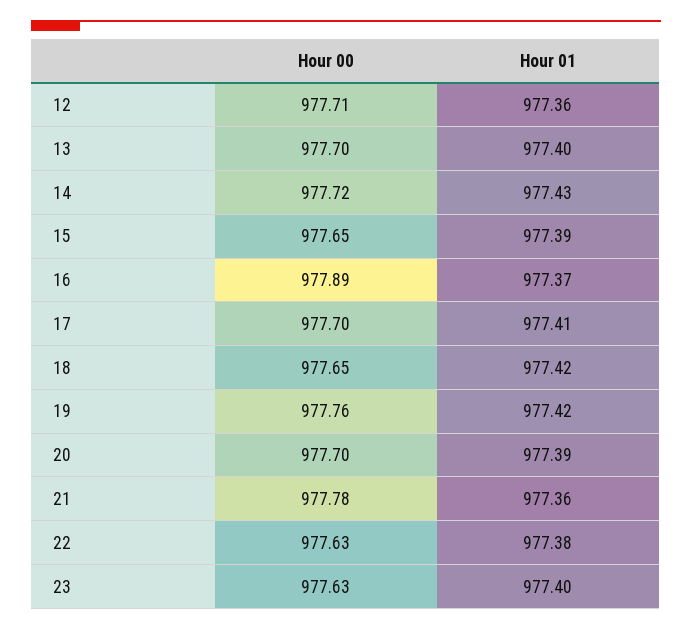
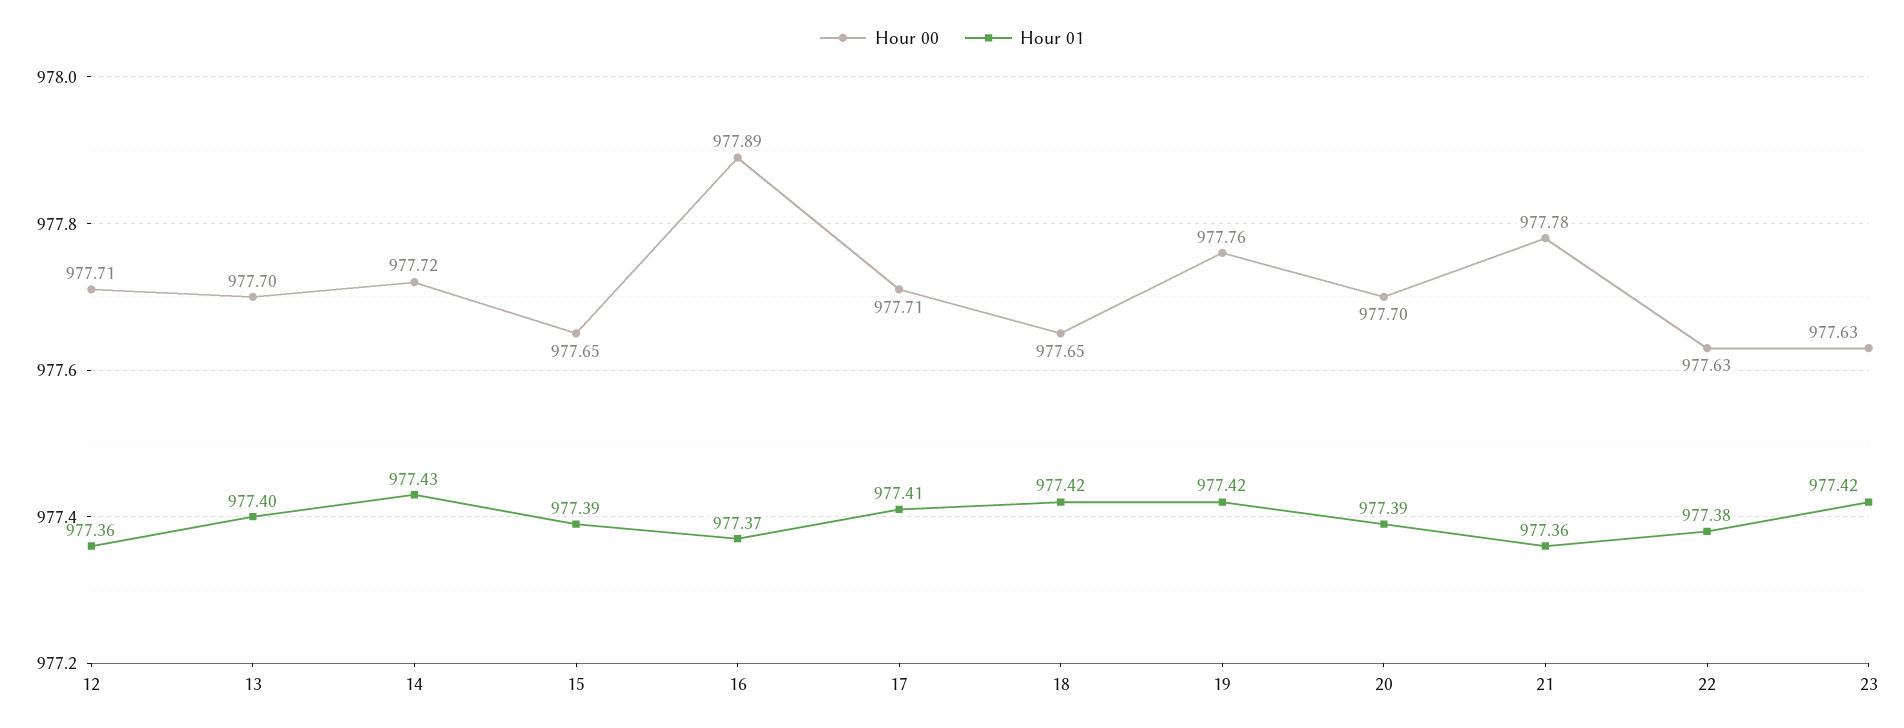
  {
    "Hour 00": {
      "12": 977.71,
      "13": 977.7,
      "14": 977.72,
      "15": 977.65,
      "16": 977.89,
-     "17": 977.7,
+     "17": 977.71,
      "18": 977.65,
      "19": 977.76,
      "20": 977.7,
      "21": 977.78,
      "22": 977.63,
      "23": 977.63
    },
    "Hour 01": {
      "12": 977.36,
      "13": 977.4,
      "14": 977.43,
      "15": 977.39,
      "16": 977.37,
      "17": 977.41,
      "18": 977.42,
      "19": 977.42,
      "20": 977.39,
      "21": 977.36,
      "22": 977.38,
-     "23": 977.4
+     "23": 977.42
    }
  }

